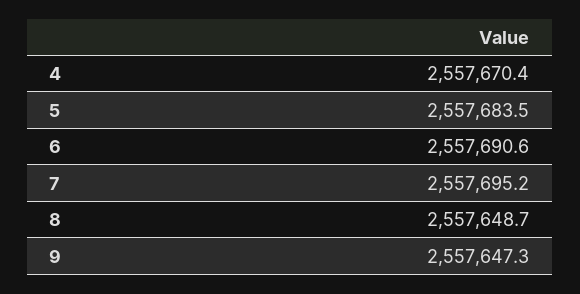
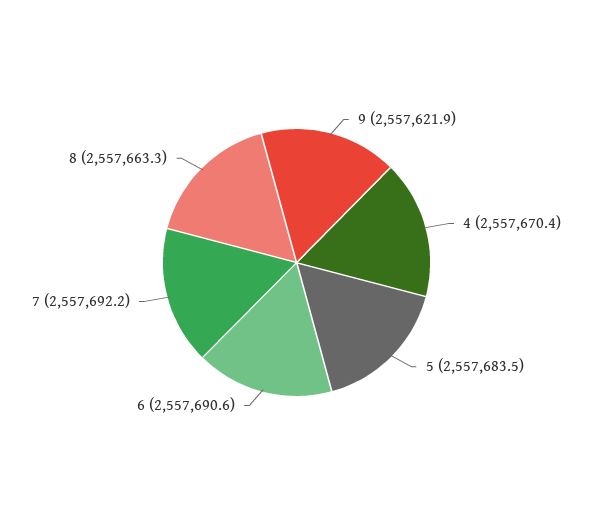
  {
    "4": 2557670.4,
    "5": 2557683.5,
    "6": 2557690.6,
-   "7": 2557695.2,
+   "7": 2557692.2,
-   "8": 2557648.7,
+   "8": 2557663.3,
-   "9": 2557647.3
+   "9": 2557621.9
  }

